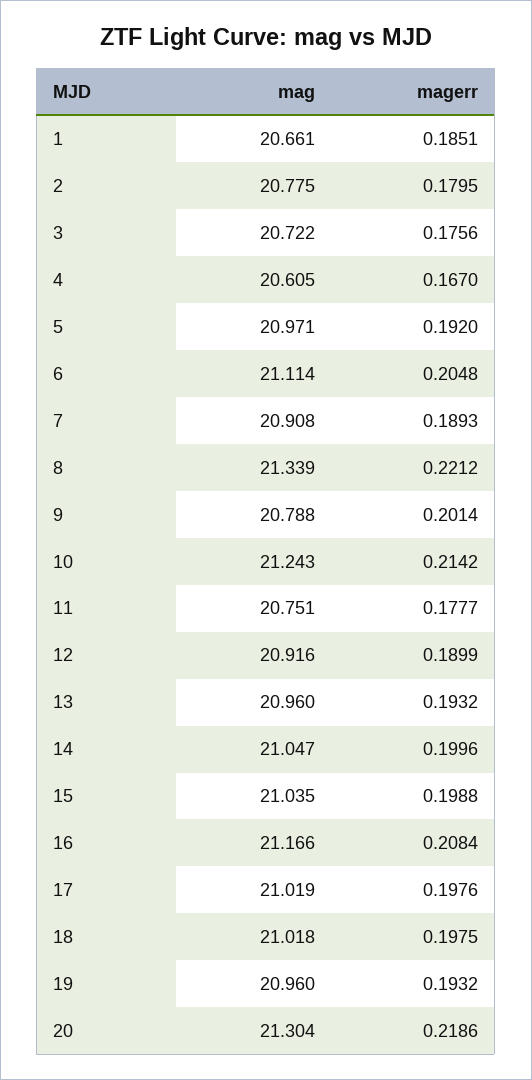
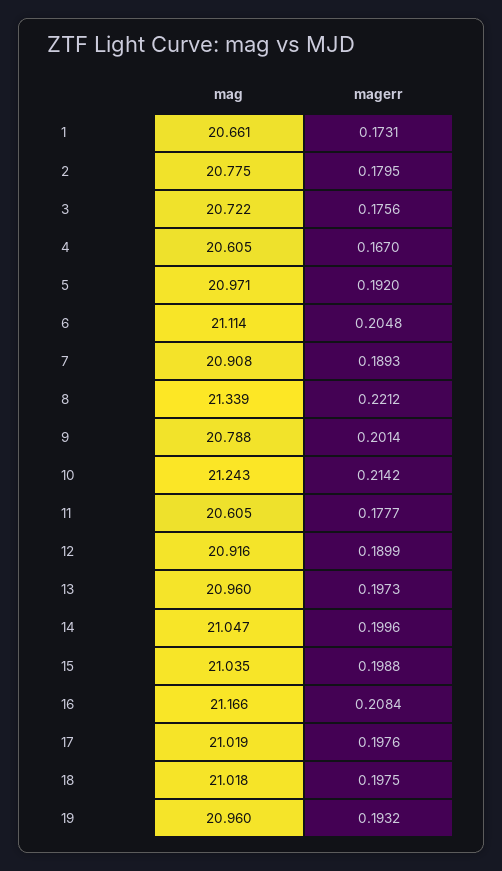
  {
    "mag": {
      "1": 20.661,
      "2": 20.775,
      "3": 20.722,
      "4": 20.605,
      "5": 20.971,
      "6": 21.114,
      "7": 20.908,
      "8": 21.339,
      "9": 20.788,
      "10": 21.243,
-     "11": 20.751,
+     "11": 20.605,
      "12": 20.916,
      "13": 20.96,
      "14": 21.047,
      "15": 21.035,
      "16": 21.166,
      "17": 21.019,
      "18": 21.018,
-     "19": 20.96,
+     "19": 20.96
-     "20": 21.304
    },
    "magerr": {
-     "1": 0.1851,
+     "1": 0.1731,
      "2": 0.1795,
      "3": 0.1756,
      "4": 0.167,
      "5": 0.192,
      "6": 0.2048,
      "7": 0.1893,
      "8": 0.2212,
      "9": 0.2014,
      "10": 0.2142,
      "11": 0.1777,
      "12": 0.1899,
-     "13": 0.1932,
+     "13": 0.1973,
      "14": 0.1996,
      "15": 0.1988,
      "16": 0.2084,
      "17": 0.1976,
      "18": 0.1975,
-     "19": 0.1932,
+     "19": 0.1932
-     "20": 0.2186
    }
  }

